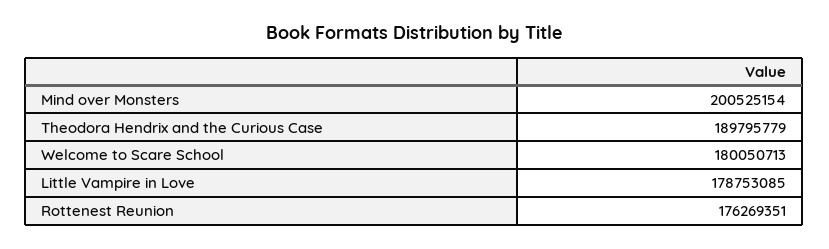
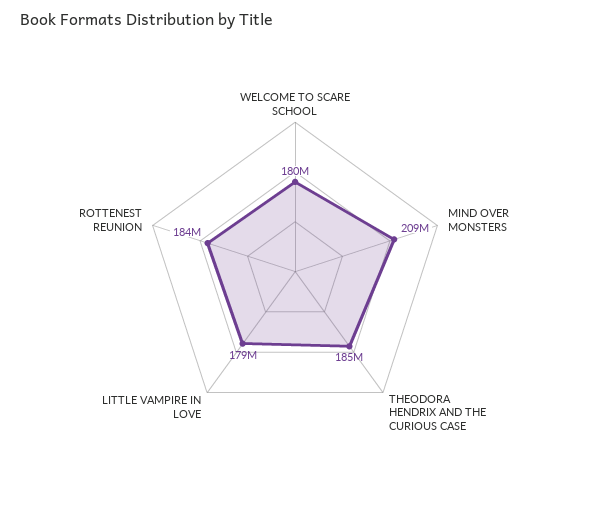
  {
-   "Mind over Monsters": 200525154,
+   "Mind over Monsters": 209000000,
-   "Theodora Hendrix and the Curious Case": 189795779,
+   "Theodora Hendrix and the Curious Case": 185000000,
    "Welcome to Scare School": 180050713,
    "Little Vampire in Love": 178753085,
-   "Rottenest Reunion": 176269351
+   "Rottenest Reunion": 184000000
  }

